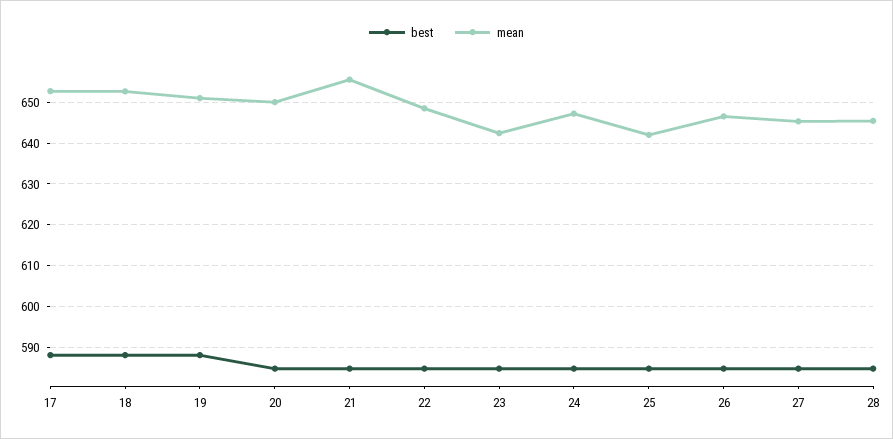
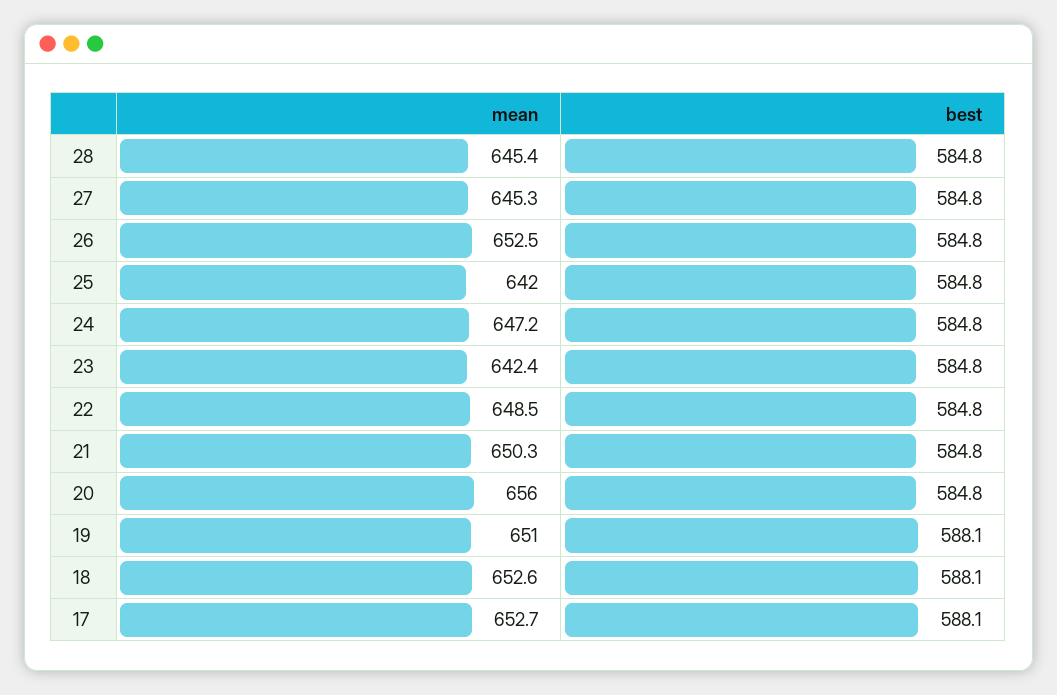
  {
    "best": {
      "17": 588.1,
      "18": 588.1,
      "19": 588.1,
      "20": 584.8,
      "21": 584.8,
      "22": 584.8,
      "23": 584.8,
      "24": 584.8,
      "25": 584.8,
      "26": 584.8,
      "27": 584.8,
      "28": 584.8
    },
    "mean": {
      "17": 652.7,
      "18": 652.6,
      "19": 651,
-     "20": 650,
+     "20": 656,
-     "21": 656,
+     "21": 650.3,
      "22": 648.5,
      "23": 642.4,
      "24": 647.2,
      "25": 642,
-     "26": 646,
+     "26": 652.5,
      "27": 645.3,
      "28": 645.4
    }
  }

